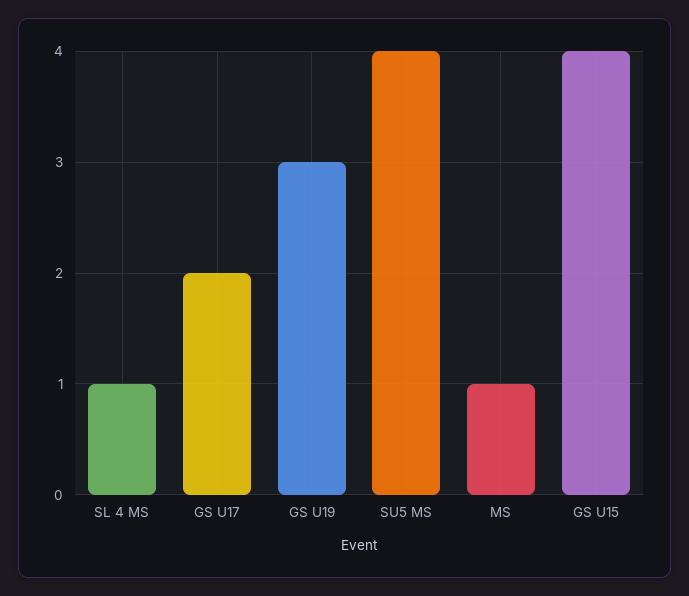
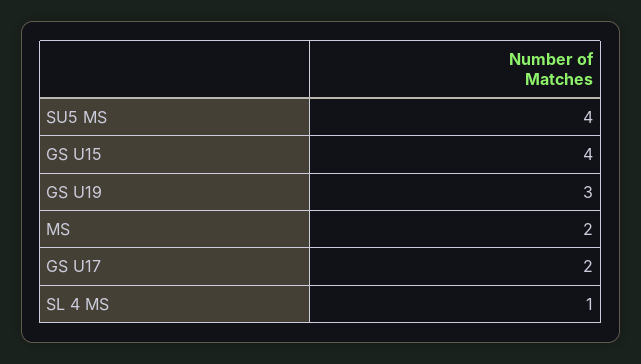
  {
    "SL 4 MS": 1,
    "GS U17": 2,
    "GS U19": 3,
    "SU5 MS": 4,
-   "MS": 1,
+   "MS": 2,
    "GS U15": 4
  }

